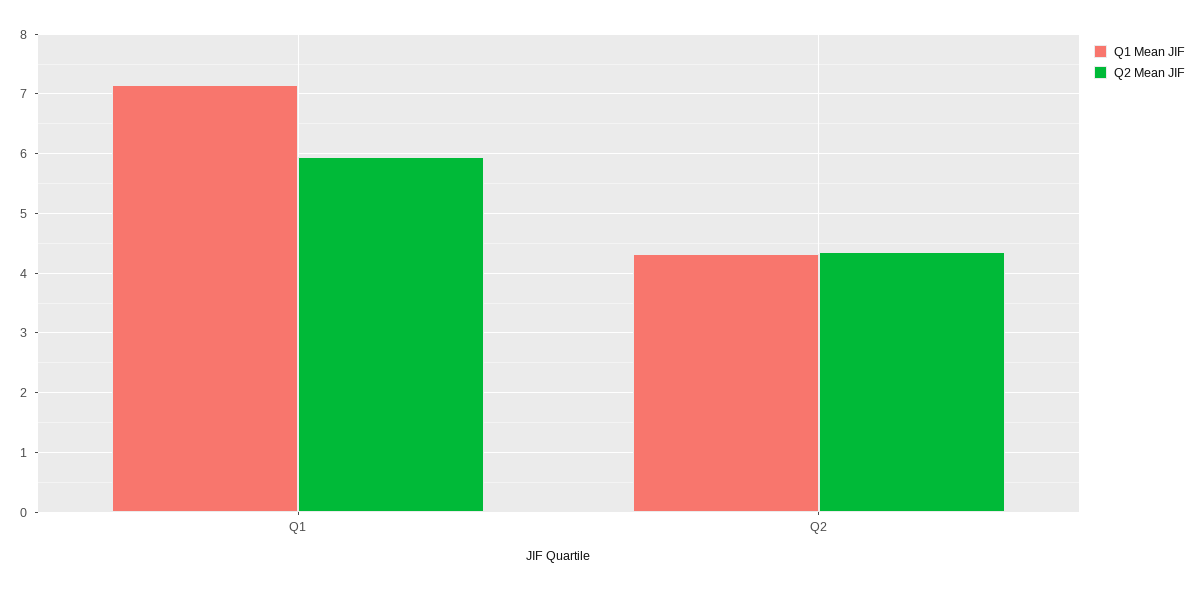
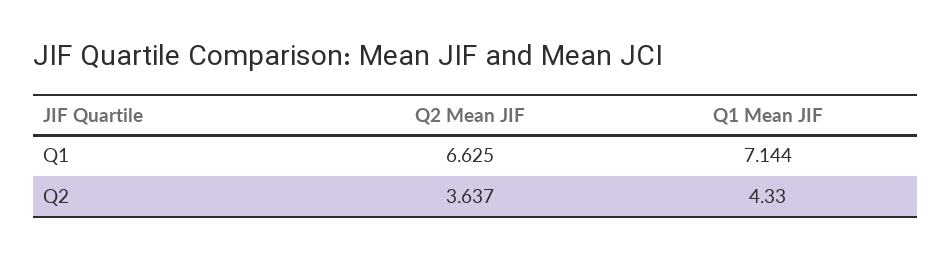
  {
    "Q1 Mean JIF": {
      "Q1": 7.144,
      "Q2": 4.33
    },
    "Q2 Mean JIF": {
-     "Q1": 6,
+     "Q1": 6.625,
-     "Q2": 4.4
+     "Q2": 3.637
    }
  }

